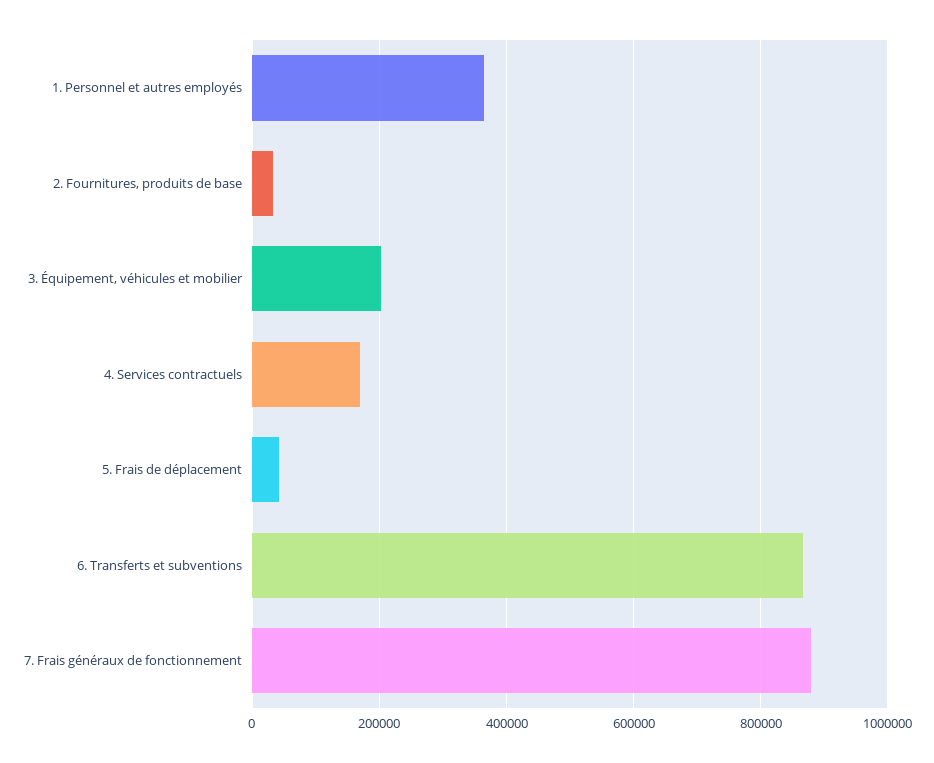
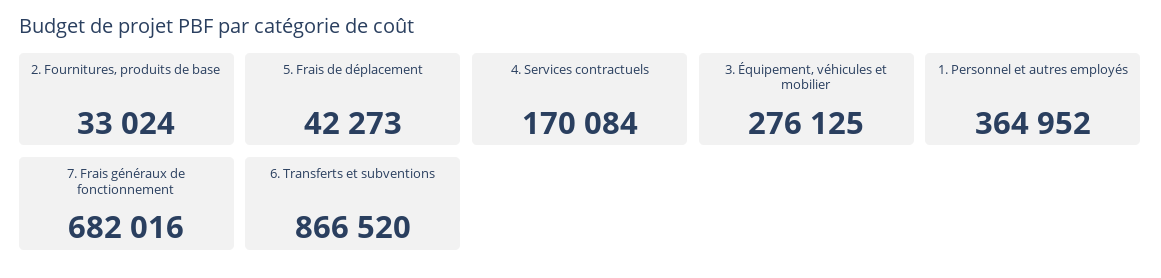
  {
    "1. Personnel et autres employés": 364952,
    "2. Fournitures, produits de base": 33024,
-   "3. Équipement, véhicules et mobilier": 200000,
+   "3. Équipement, véhicules et mobilier": 276125,
    "4. Services contractuels": 170084,
    "5. Frais de déplacement": 42273,
    "6. Transferts et subventions": 866520,
-   "7. Frais généraux de fonctionnement": 880000
+   "7. Frais généraux de fonctionnement": 682016
  }

